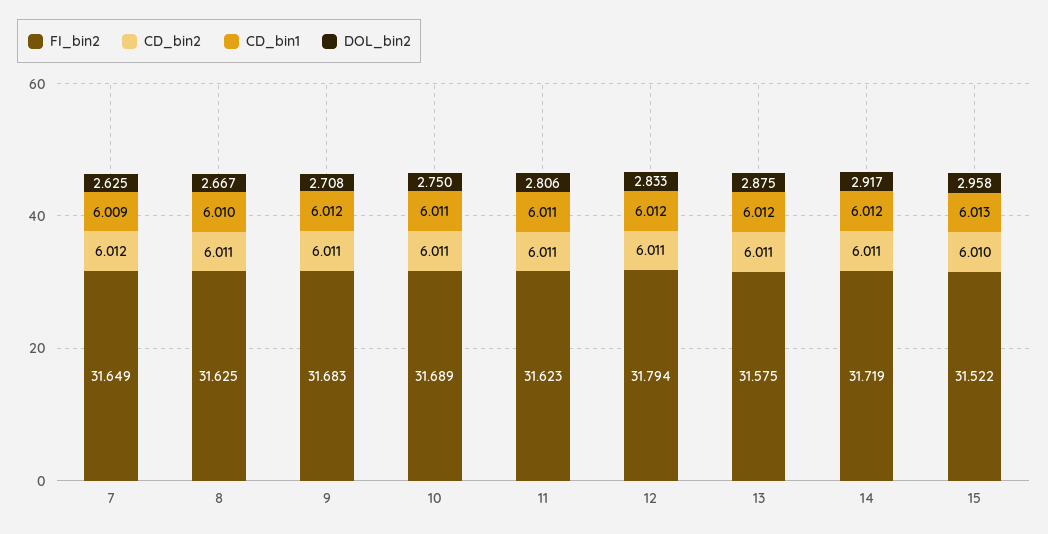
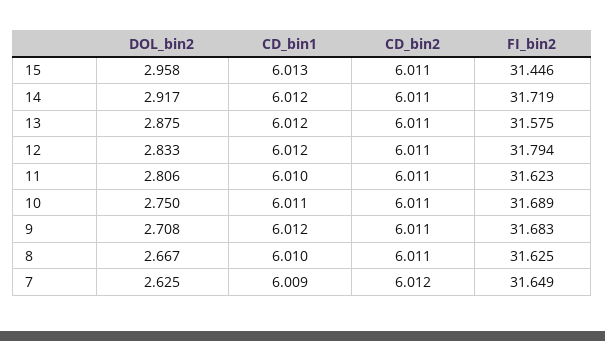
  {
    "FI_bin2": {
      "7": 31.649,
      "8": 31.625,
      "9": 31.683,
      "10": 31.689,
      "11": 31.623,
      "12": 31.794,
      "13": 31.575,
      "14": 31.719,
-     "15": 31.522
+     "15": 31.446
    },
    "CD_bin2": {
      "7": 6.012,
      "8": 6.011,
      "9": 6.011,
      "10": 6.011,
      "11": 6.011,
      "12": 6.011,
      "13": 6.011,
      "14": 6.011,
-     "15": 6.01
+     "15": 6.011
    },
    "CD_bin1": {
      "7": 6.009,
      "8": 6.01,
      "9": 6.012,
      "10": 6.011,
-     "11": 6.011,
+     "11": 6.01,
      "12": 6.012,
      "13": 6.012,
      "14": 6.012,
      "15": 6.013
    },
    "DOL_bin2": {
      "7": 2.625,
      "8": 2.667,
      "9": 2.708,
      "10": 2.75,
      "11": 2.806,
      "12": 2.833,
      "13": 2.875,
      "14": 2.917,
      "15": 2.958
    }
  }

